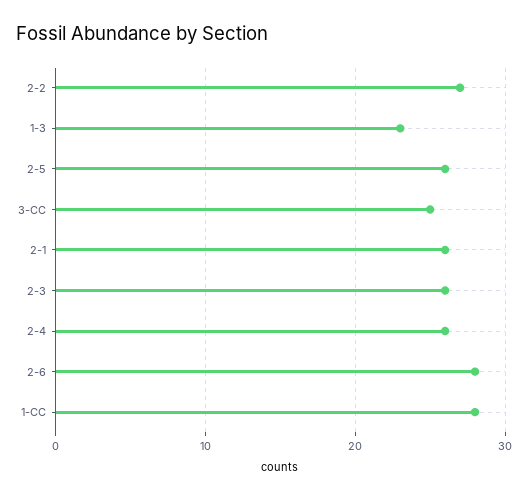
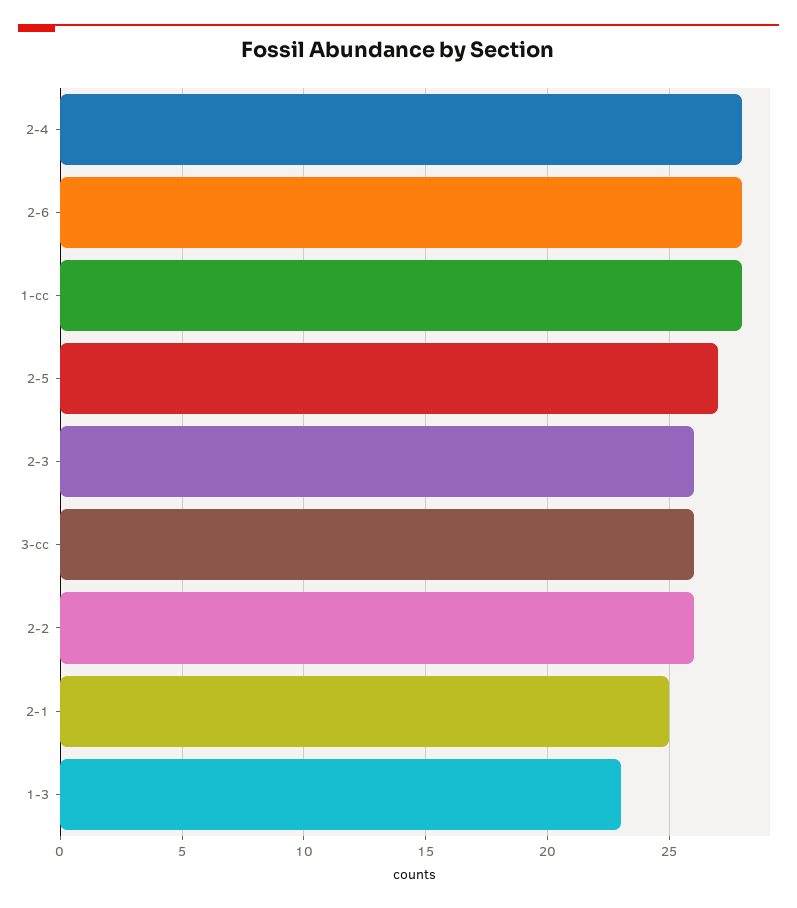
  {
-   "2-2": 27,
+   "2-2": 26,
    "1-3": 23,
-   "2-5": 26,
+   "2-5": 27,
-   "3-CC": 25,
+   "3-CC": 26,
-   "2-1": 26,
+   "2-1": 25,
    "2-3": 26,
-   "2-4": 26,
+   "2-4": 28,
    "2-6": 28,
    "1-CC": 28
  }

